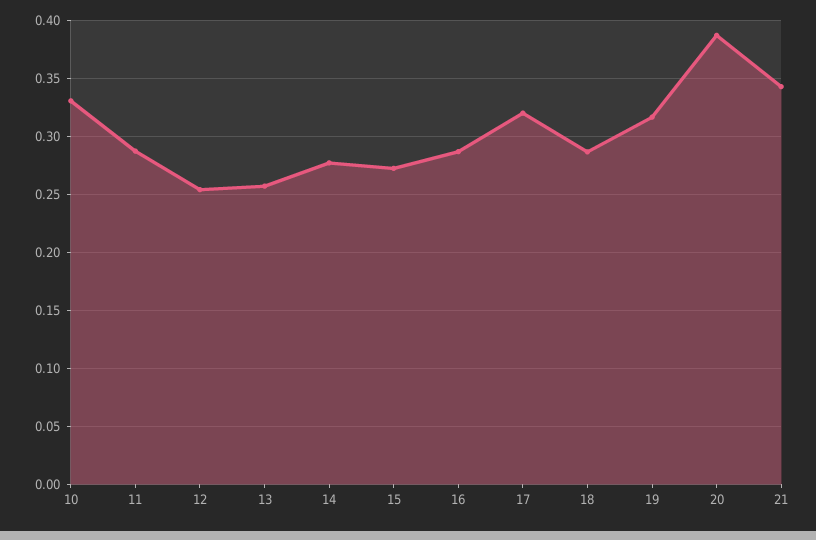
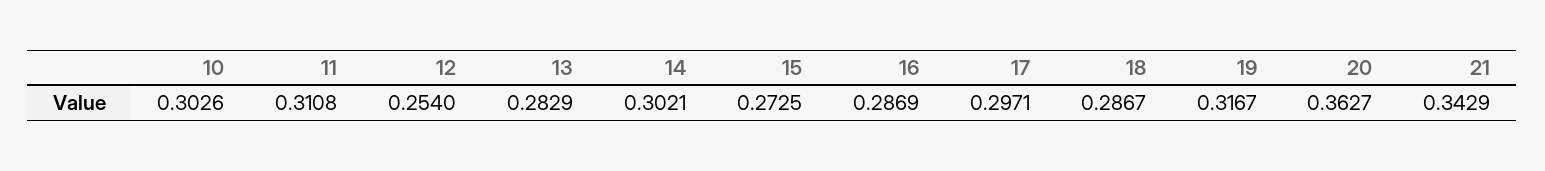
  {
-   "10": 0.33,
+   "10": 0.3026,
-   "11": 0.29,
+   "11": 0.3108,
    "12": 0.254,
-   "13": 0.26,
+   "13": 0.2829,
-   "14": 0.28,
+   "14": 0.3021,
    "15": 0.2725,
    "16": 0.2869,
-   "17": 0.32,
+   "17": 0.2971,
    "18": 0.2867,
    "19": 0.3167,
-   "20": 0.39,
+   "20": 0.3627,
    "21": 0.3429
  }

